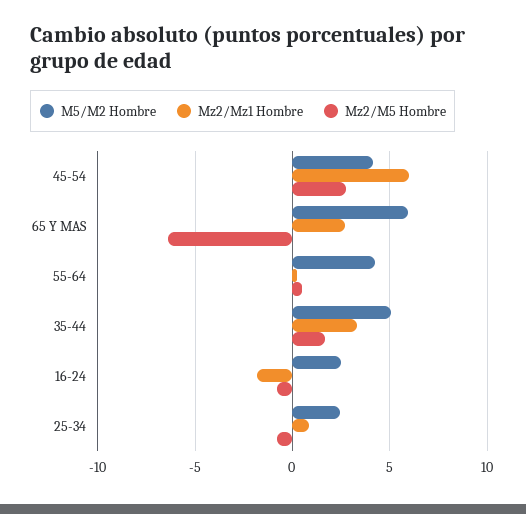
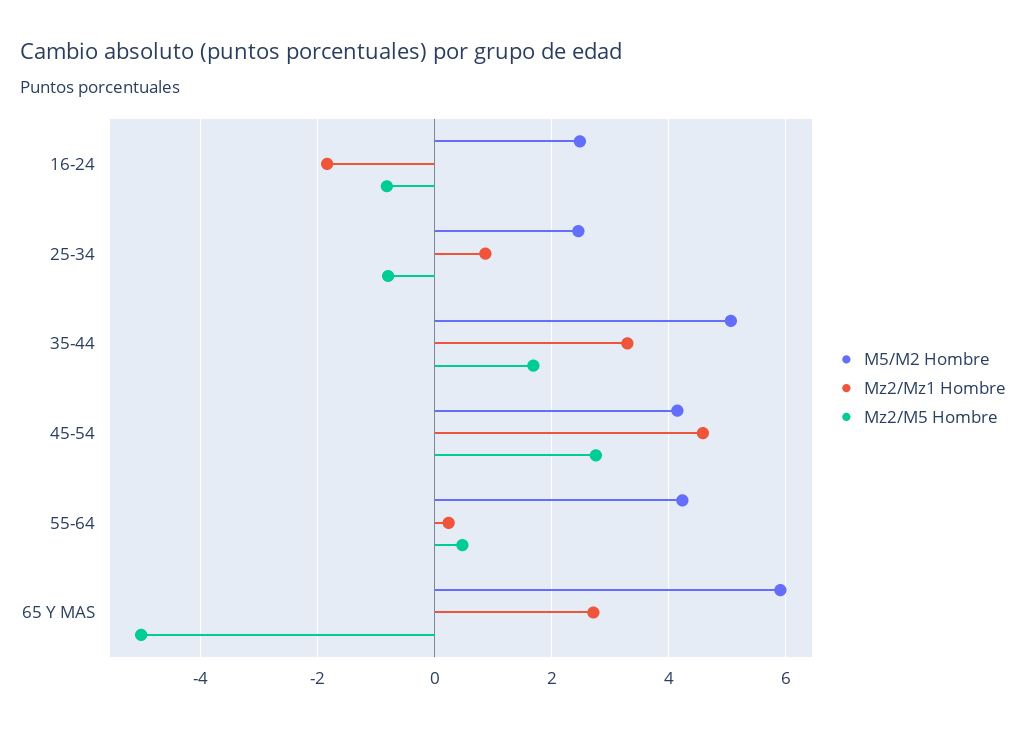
  {
    "M5/M2 Hombre": {
      "45-54": 4.2,
      "65 Y MAS": 6,
      "55-64": 4.2,
      "35-44": 5,
      "16-24": 2.4,
      "25-34": 2.4
    },
    "Mz2/Mz1 Hombre": {
-     "45-54": 6,
+     "45-54": 4.6,
      "65 Y MAS": 2.8,
      "55-64": 0.2,
      "35-44": 3.2,
      "16-24": -1.8,
      "25-34": 0.8
    },
    "Mz2/M5 Hombre": {
      "45-54": 2.8,
-     "65 Y MAS": -6.5,
+     "65 Y MAS": -5,
      "55-64": 0.4,
      "35-44": 1.6,
      "16-24": -0.8,
      "25-34": -0.8
    }
  }

